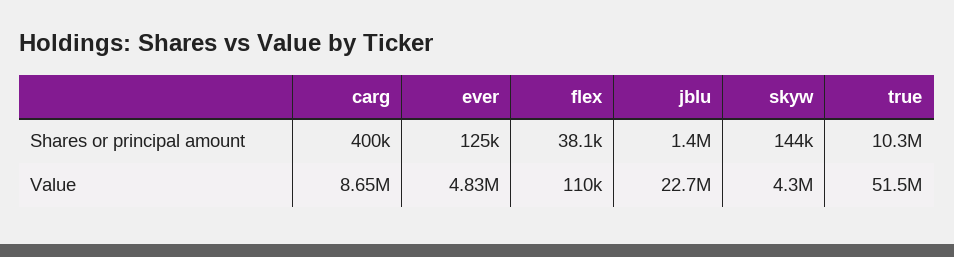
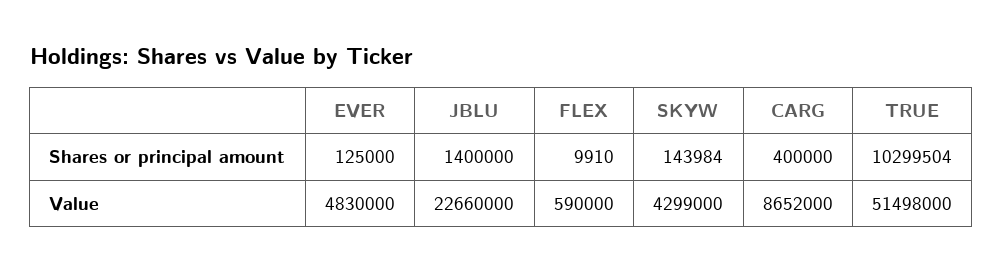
  {
    "carg": {
      "Shares or principal amount": 400000,
      "Value": 8652000
    },
    "ever": {
      "Shares or principal amount": 125000,
      "Value": 4830000
    },
    "flex": {
-     "Shares or principal amount": 38100,
+     "Shares or principal amount": 9910,
-     "Value": 110000
+     "Value": 590000
    },
    "jblu": {
      "Shares or principal amount": 1400000,
      "Value": 22660000
    },
    "skyw": {
      "Shares or principal amount": 143984,
      "Value": 4299000
    },
    "true": {
      "Shares or principal amount": 10299504,
      "Value": 51498000
    }
  }

